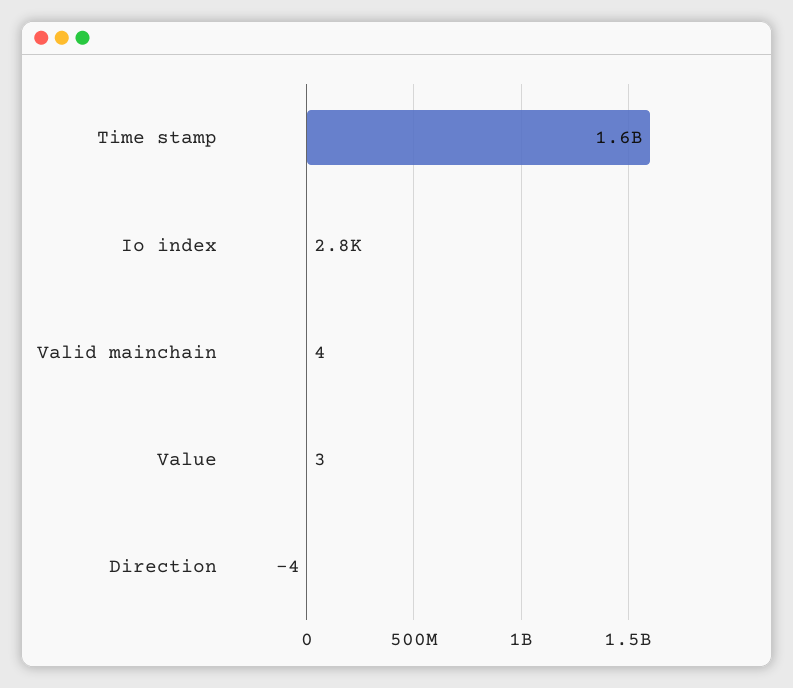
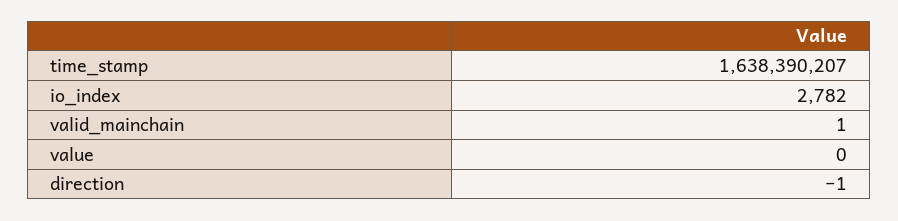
  {
    "Time stamp": 1638390207,
    "Io index": 2782,
-   "Valid mainchain": 4,
+   "Valid mainchain": 1,
-   "Value": 3,
+   "Value": 0,
-   "Direction": -4
+   "Direction": -1
  }

